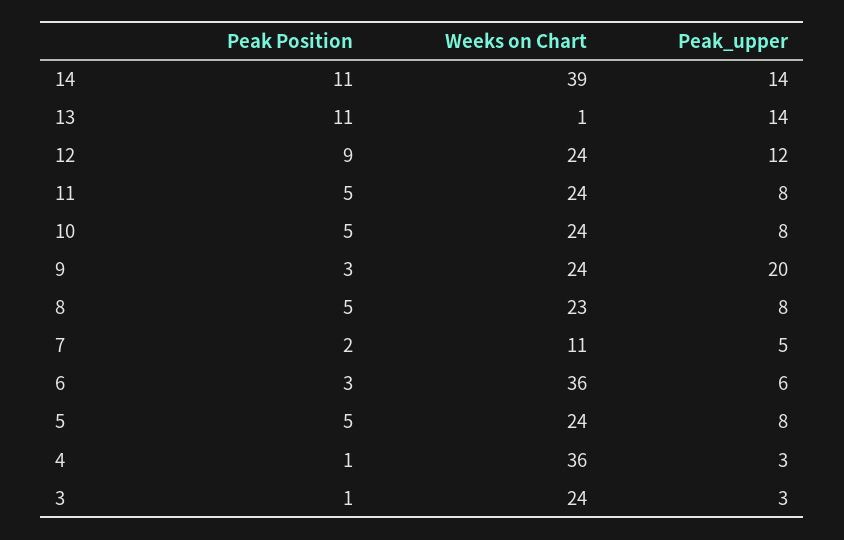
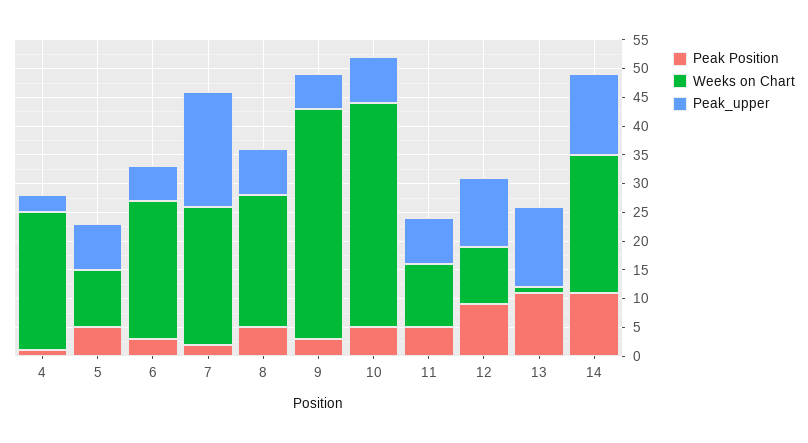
  {
    "Peak Position": {
      "14": 11,
      "13": 11,
      "12": 9,
      "11": 5,
      "10": 5,
      "9": 3,
      "8": 5,
      "7": 2,
      "6": 3,
      "5": 5,
-     "4": 1,
+     "4": 1
-     "3": 1
    },
    "Weeks on Chart": {
-     "14": 39,
+     "14": 25,
      "13": 1,
-     "12": 24,
+     "12": 10,
-     "11": 24,
+     "11": 10,
-     "10": 24,
+     "10": 40,
-     "9": 24,
+     "9": 40,
      "8": 23,
-     "7": 11,
+     "7": 25,
-     "6": 36,
+     "6": 25,
-     "5": 24,
+     "5": 10,
-     "4": 36,
+     "4": 25
-     "3": 24
    },
    "Peak_upper": {
      "14": 14,
      "13": 14,
      "12": 12,
      "11": 8,
      "10": 8,
-     "9": 20,
+     "9": 5,
      "8": 8,
-     "7": 5,
+     "7": 20,
      "6": 6,
      "5": 8,
-     "4": 3,
+     "4": 3
-     "3": 3
    }
  }

